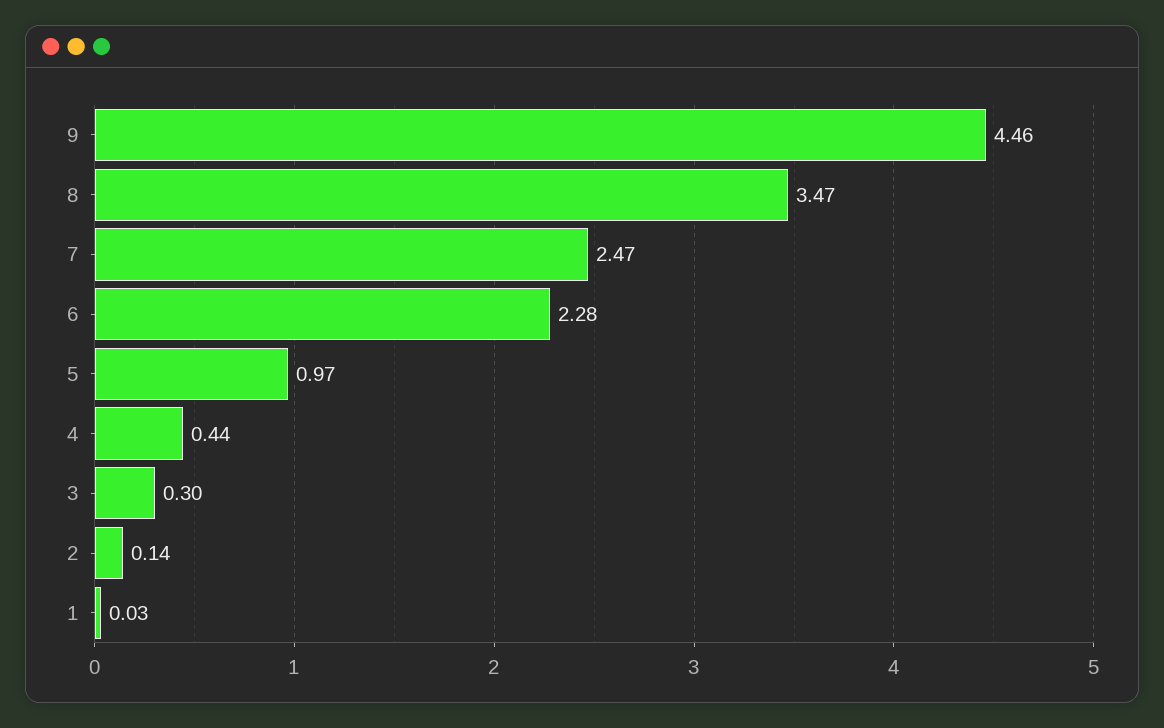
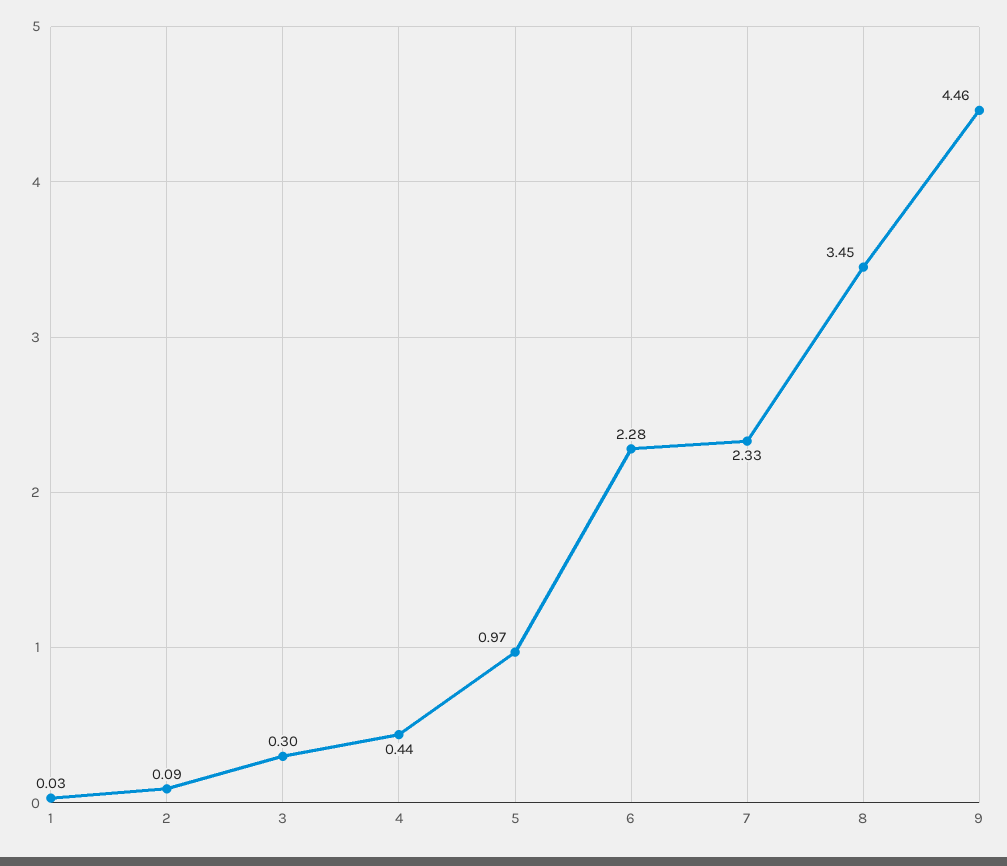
  {
    "9": 4.46,
-   "8": 3.47,
+   "8": 3.45,
-   "7": 2.47,
+   "7": 2.33,
    "6": 2.28,
    "5": 0.97,
    "4": 0.44,
    "3": 0.3,
-   "2": 0.14,
+   "2": 0.09,
    "1": 0.03
  }

